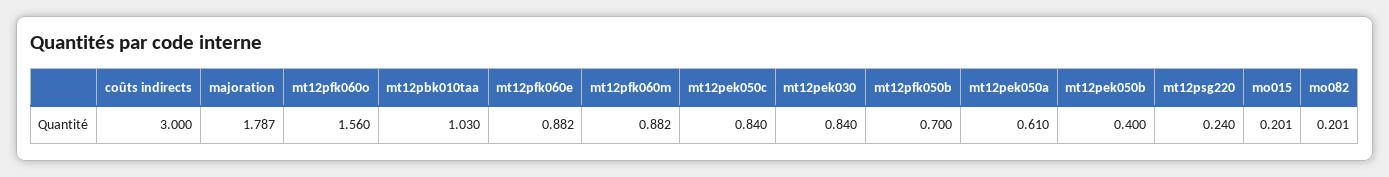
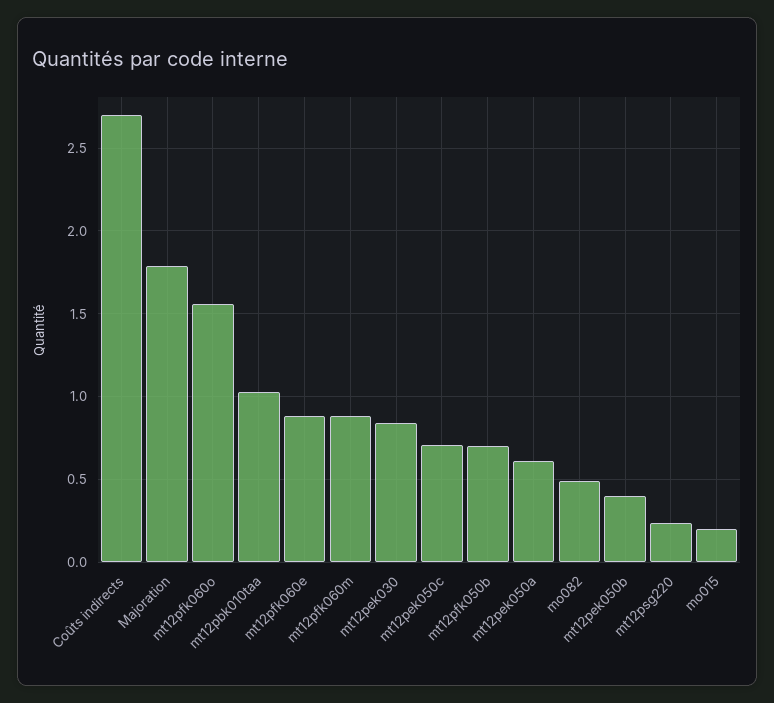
  {
-   "coûts indirects": 3,
+   "coûts indirects": 2.7,
    "majoration": 1.787,
    "mt12pfk060o": 1.56,
    "mt12pbk010taa": 1.03,
    "mt12pfk060e": 0.882,
    "mt12pfk060m": 0.882,
-   "mt12pek050c": 0.84,
+   "mt12pek050c": 0.7,
    "mt12pek030": 0.84,
    "mt12pfk050b": 0.7,
    "mt12pek050a": 0.61,
    "mt12pek050b": 0.4,
    "mt12psg220": 0.24,
    "mo015": 0.201,
-   "mo082": 0.201
+   "mo082": 0.5
  }

